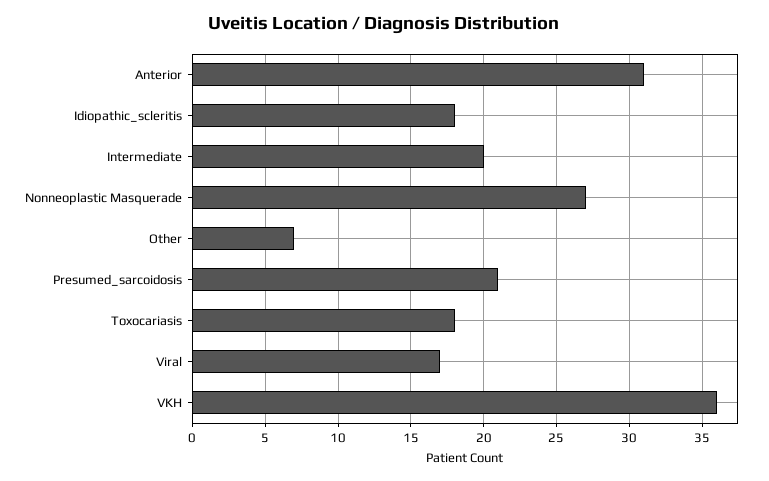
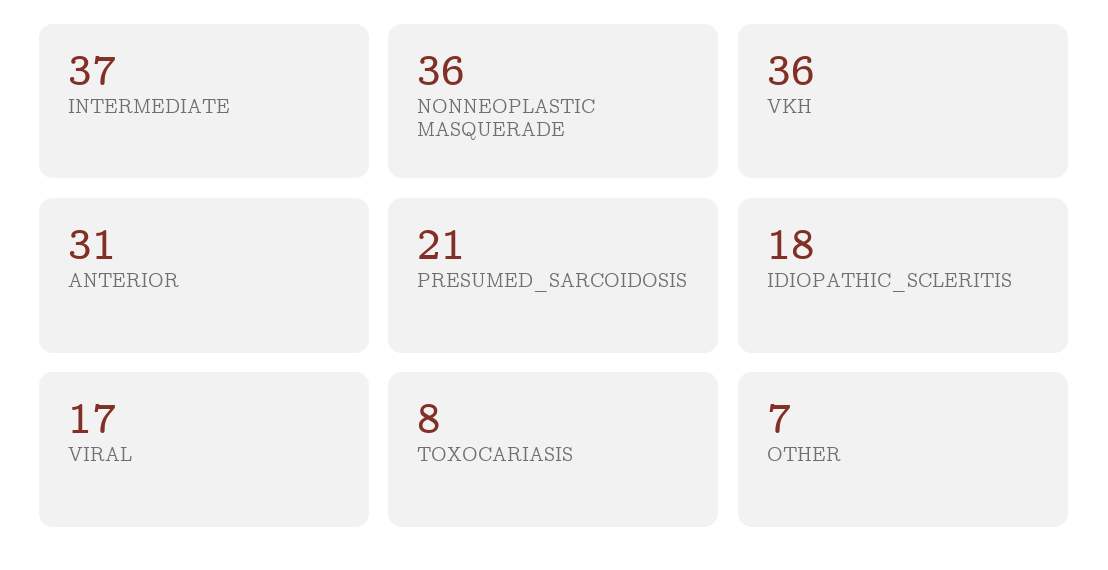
  {
    "Anterior": 31,
    "Idiopathic_scleritis": 18,
-   "Intermediate": 20,
+   "Intermediate": 37,
-   "Nonneoplastic Masquerade": 27,
+   "Nonneoplastic Masquerade": 36,
    "Other": 7,
    "Presumed_sarcoidosis": 21,
-   "Toxocariasis": 18,
+   "Toxocariasis": 8,
    "Viral": 17,
    "VKH": 36
  }

